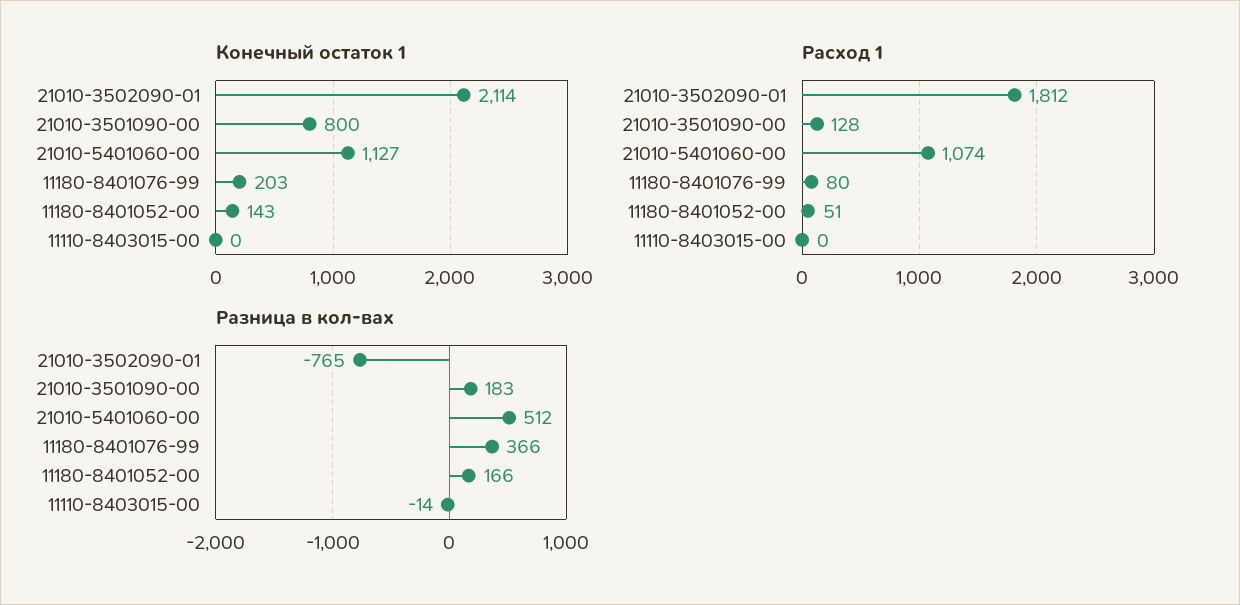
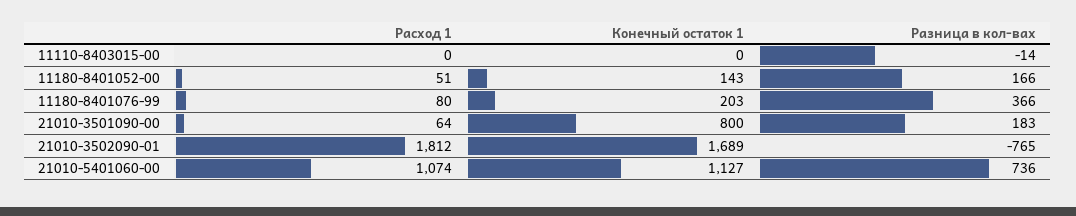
  {
    "Конечный остаток 1": {
-     "21010-3502090-01": 2114,
+     "21010-3502090-01": 1689,
      "21010-3501090-00": 800,
      "21010-5401060-00": 1127,
      "11180-8401076-99": 203,
      "11180-8401052-00": 143,
      "11110-8403015-00": 0
    },
    "Расход 1": {
      "21010-3502090-01": 1812,
-     "21010-3501090-00": 128,
+     "21010-3501090-00": 64,
      "21010-5401060-00": 1074,
      "11180-8401076-99": 80,
      "11180-8401052-00": 51,
      "11110-8403015-00": 0
    },
    "Разница в кол-вах": {
      "21010-3502090-01": -765,
      "21010-3501090-00": 183,
-     "21010-5401060-00": 512,
+     "21010-5401060-00": 736,
      "11180-8401076-99": 366,
      "11180-8401052-00": 166,
      "11110-8403015-00": -14
    }
  }

